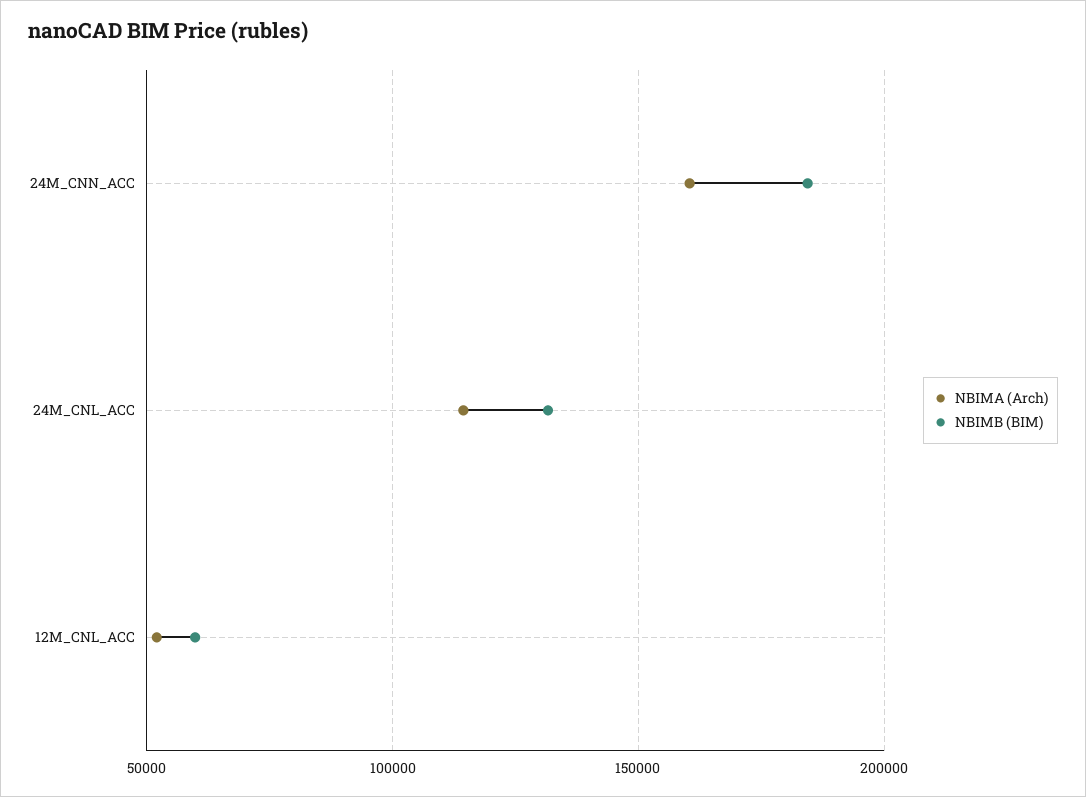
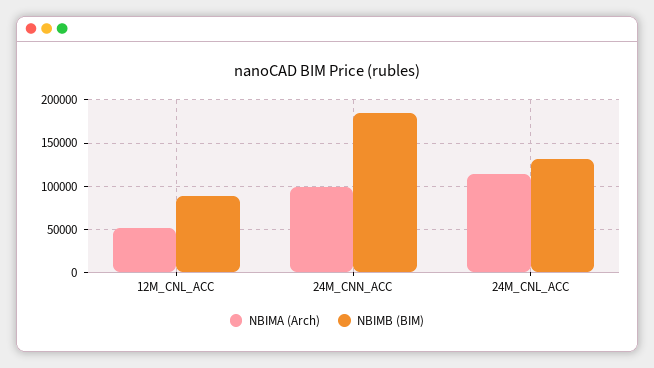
  {
    "NBIMA (Arch)": {
-     "24M_CNN_ACC": 160000,
+     "24M_CNN_ACC": 100000,
      "24M_CNL_ACC": 115000,
      "12M_CNL_ACC": 50000
    },
    "NBIMB (BIM)": {
      "24M_CNN_ACC": 185000,
      "24M_CNL_ACC": 130000,
-     "12M_CNL_ACC": 60000
+     "12M_CNL_ACC": 90000
    }
  }

